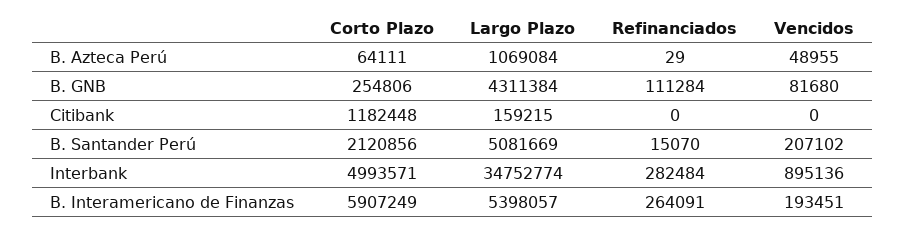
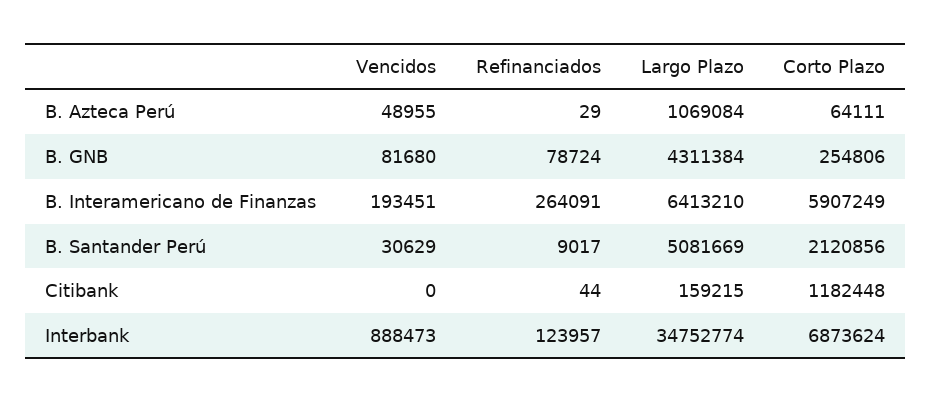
  {
    "Corto Plazo": {
      "B. Azteca Perú": 64111,
      "B. GNB": 254806,
      "Citibank": 1182448,
      "B. Santander Perú": 2120856,
-     "Interbank": 4993571,
+     "Interbank": 6873624,
      "B. Interamericano de Finanzas": 5907249
    },
    "Largo Plazo": {
      "B. Azteca Perú": 1069084,
      "B. GNB": 4311384,
      "Citibank": 159215,
      "B. Santander Perú": 5081669,
      "Interbank": 34752774,
-     "B. Interamericano de Finanzas": 5398057
+     "B. Interamericano de Finanzas": 6413210
    },
    "Refinanciados": {
      "B. Azteca Perú": 29,
-     "B. GNB": 111284,
+     "B. GNB": 78724,
-     "Citibank": 0,
+     "Citibank": 44,
-     "B. Santander Perú": 15070,
+     "B. Santander Perú": 9017,
-     "Interbank": 282484,
+     "Interbank": 123957,
      "B. Interamericano de Finanzas": 264091
    },
    "Vencidos": {
      "B. Azteca Perú": 48955,
      "B. GNB": 81680,
      "Citibank": 0,
-     "B. Santander Perú": 207102,
+     "B. Santander Perú": 30629,
-     "Interbank": 895136,
+     "Interbank": 888473,
      "B. Interamericano de Finanzas": 193451
    }
  }

